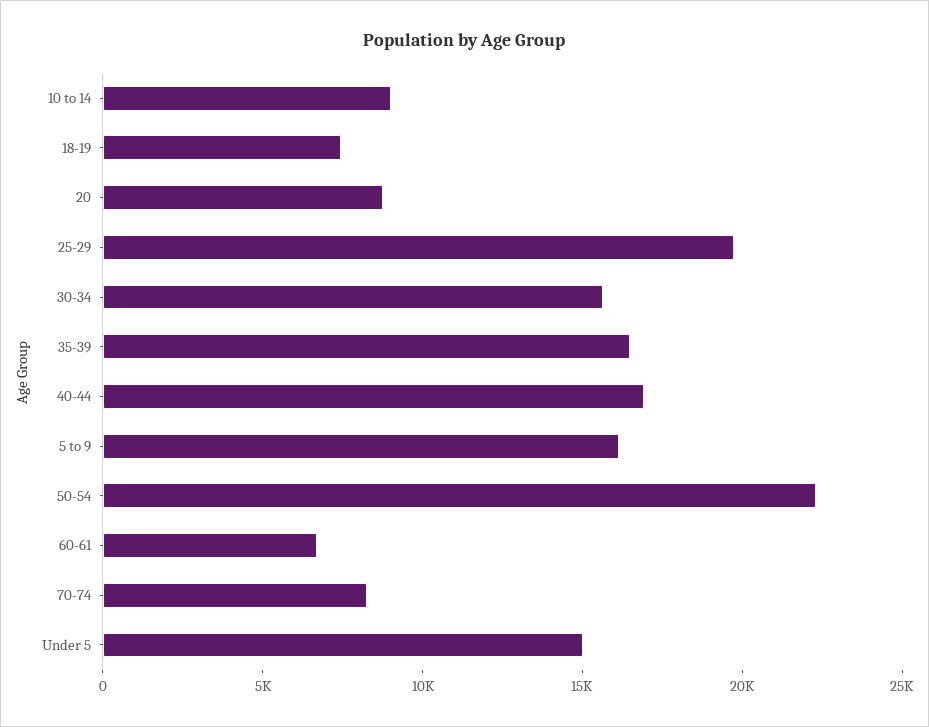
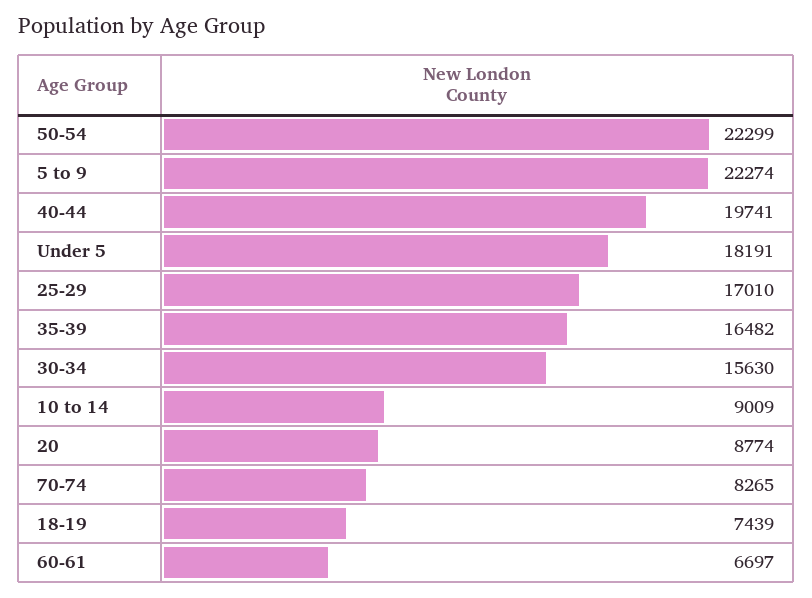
  {
    "10 to 14": 9009,
    "18-19": 7439,
    "20": 8774,
-   "25-29": 20000,
+   "25-29": 17010,
    "30-34": 15630,
    "35-39": 16482,
-   "40-44": 17000,
+   "40-44": 19741,
-   "5 to 9": 16000,
+   "5 to 9": 22274,
    "50-54": 22299,
    "60-61": 6697,
    "70-74": 8265,
-   "Under 5": 15000
+   "Under 5": 18191
  }

